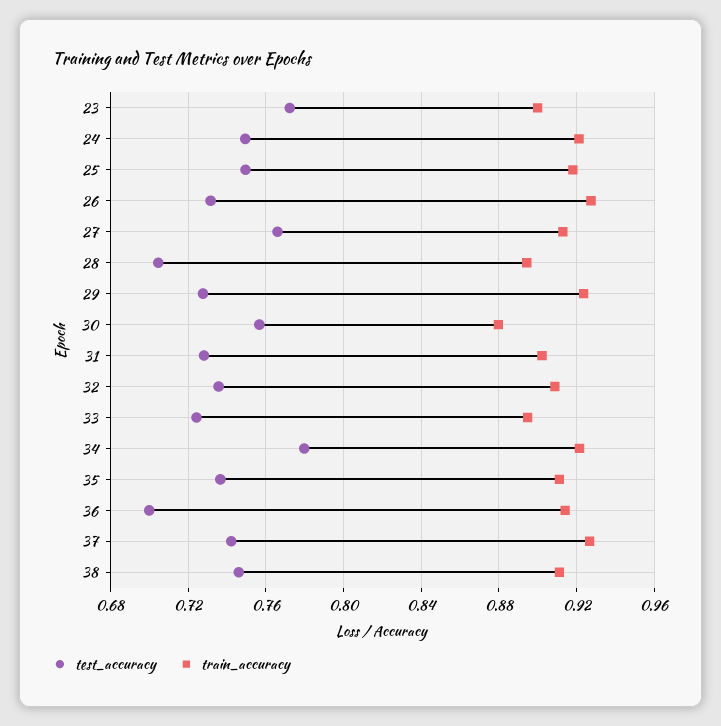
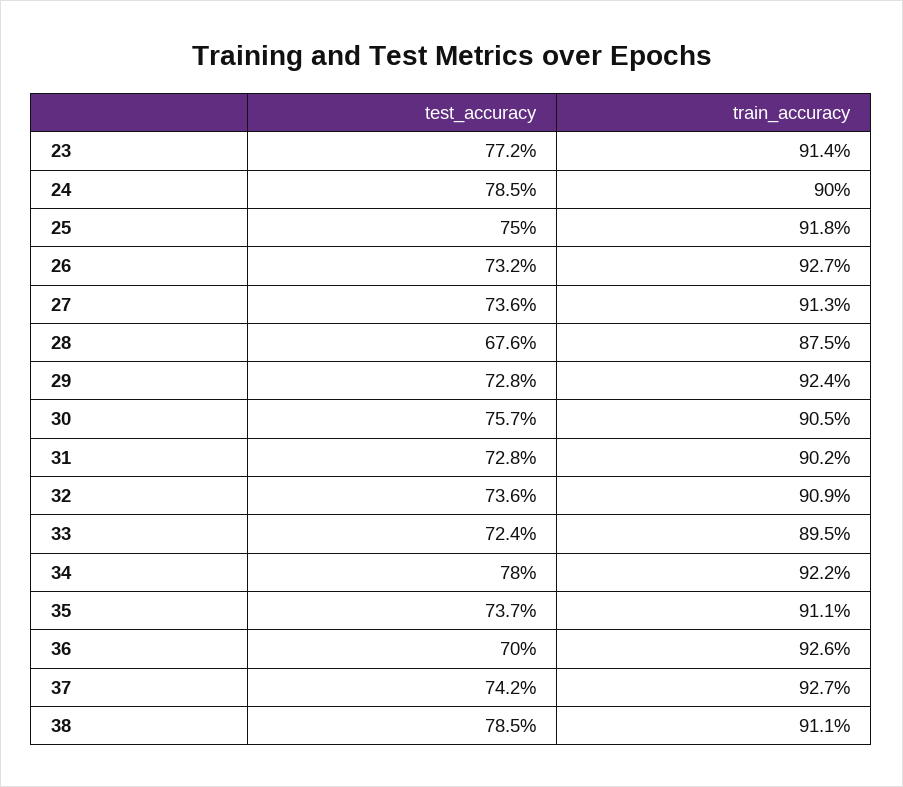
  {
    "test_accuracy": {
      "23": 0.772,
-     "24": 0.75,
+     "24": 0.785,
      "25": 0.75,
      "26": 0.732,
-     "27": 0.765,
+     "27": 0.736,
-     "28": 0.705,
+     "28": 0.676,
      "29": 0.728,
      "30": 0.757,
      "31": 0.728,
      "32": 0.736,
      "33": 0.724,
      "34": 0.78,
      "35": 0.737,
      "36": 0.7,
      "37": 0.742,
-     "38": 0.745
+     "38": 0.785
    },
    "train_accuracy": {
-     "23": 0.9,
+     "23": 0.914,
-     "24": 0.92,
+     "24": 0.9,
      "25": 0.918,
      "26": 0.927,
      "27": 0.913,
-     "28": 0.895,
+     "28": 0.875,
      "29": 0.924,
-     "30": 0.88,
+     "30": 0.905,
      "31": 0.902,
      "32": 0.909,
      "33": 0.895,
      "34": 0.922,
      "35": 0.911,
-     "36": 0.915,
+     "36": 0.926,
      "37": 0.927,
      "38": 0.911
    }
  }

